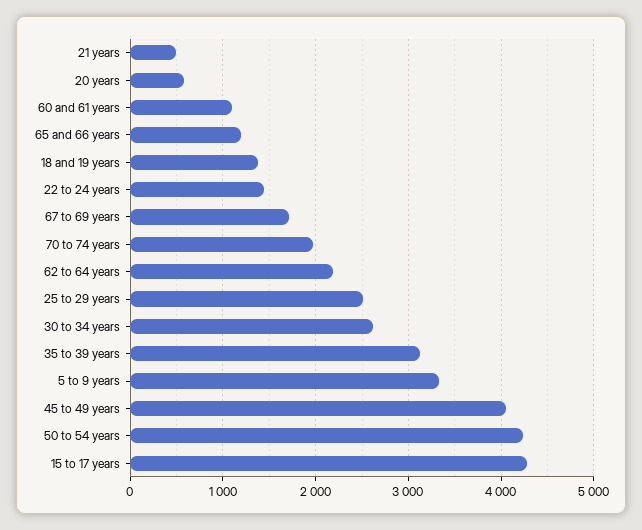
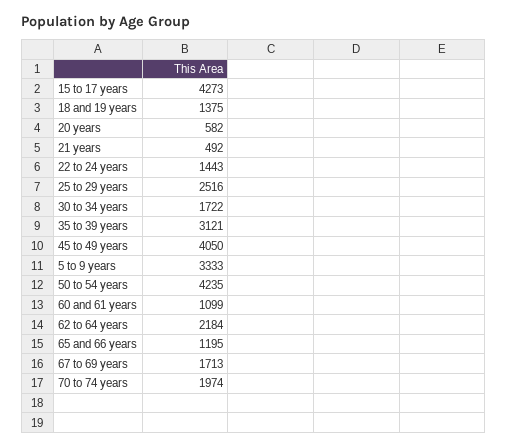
  {
    "21 years": 492,
    "20 years": 582,
    "60 and 61 years": 1099,
    "65 and 66 years": 1195,
    "18 and 19 years": 1375,
    "22 to 24 years": 1443,
    "67 to 69 years": 1713,
    "70 to 74 years": 1974,
    "62 to 64 years": 2184,
    "25 to 29 years": 2516,
-   "30 to 34 years": 2600,
+   "30 to 34 years": 1722,
    "35 to 39 years": 3121,
    "5 to 9 years": 3333,
    "45 to 49 years": 4050,
    "50 to 54 years": 4235,
    "15 to 17 years": 4273
  }

